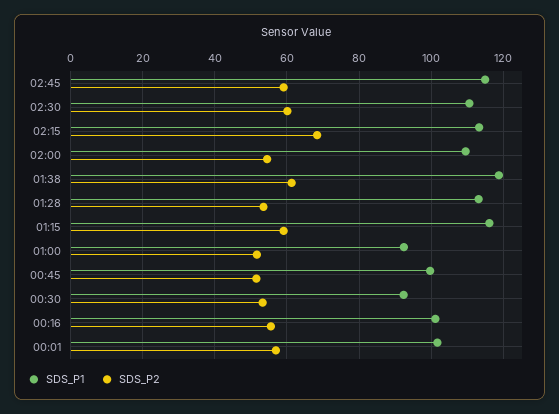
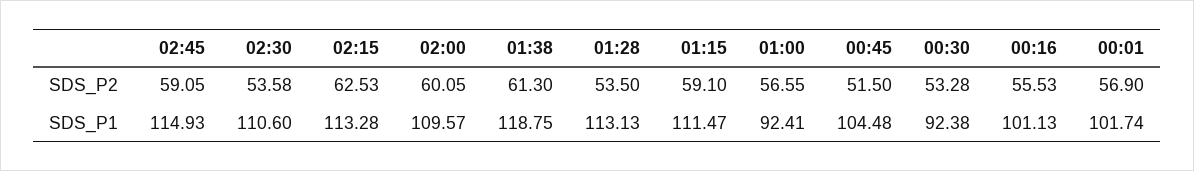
  {
    "SDS_P1": {
      "02:45": 114.93,
      "02:30": 110.6,
      "02:15": 113.28,
      "02:00": 109.57,
      "01:38": 118.75,
      "01:28": 113.13,
-     "01:15": 116,
+     "01:15": 111.47,
      "01:00": 92.41,
-     "00:45": 100,
+     "00:45": 104.48,
      "00:30": 92.38,
      "00:16": 101.13,
      "00:01": 101.74
    },
    "SDS_P2": {
      "02:45": 59.05,
-     "02:30": 60,
+     "02:30": 53.58,
-     "02:15": 68,
+     "02:15": 62.53,
-     "02:00": 54,
+     "02:00": 60.05,
      "01:38": 61.3,
      "01:28": 53.5,
      "01:15": 59.1,
-     "01:00": 52,
+     "01:00": 56.55,
      "00:45": 51.5,
      "00:30": 53.28,
      "00:16": 55.53,
      "00:01": 56.9
    }
  }

